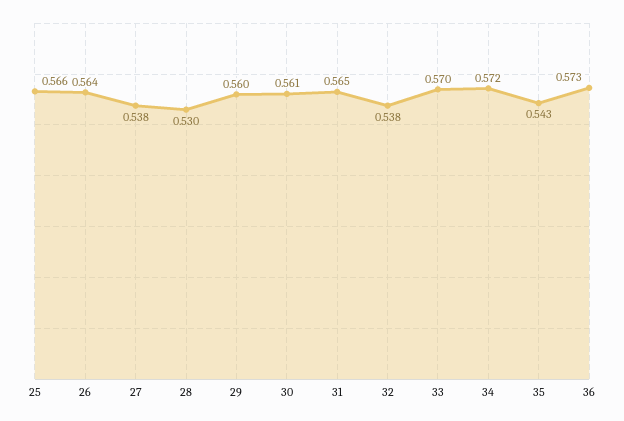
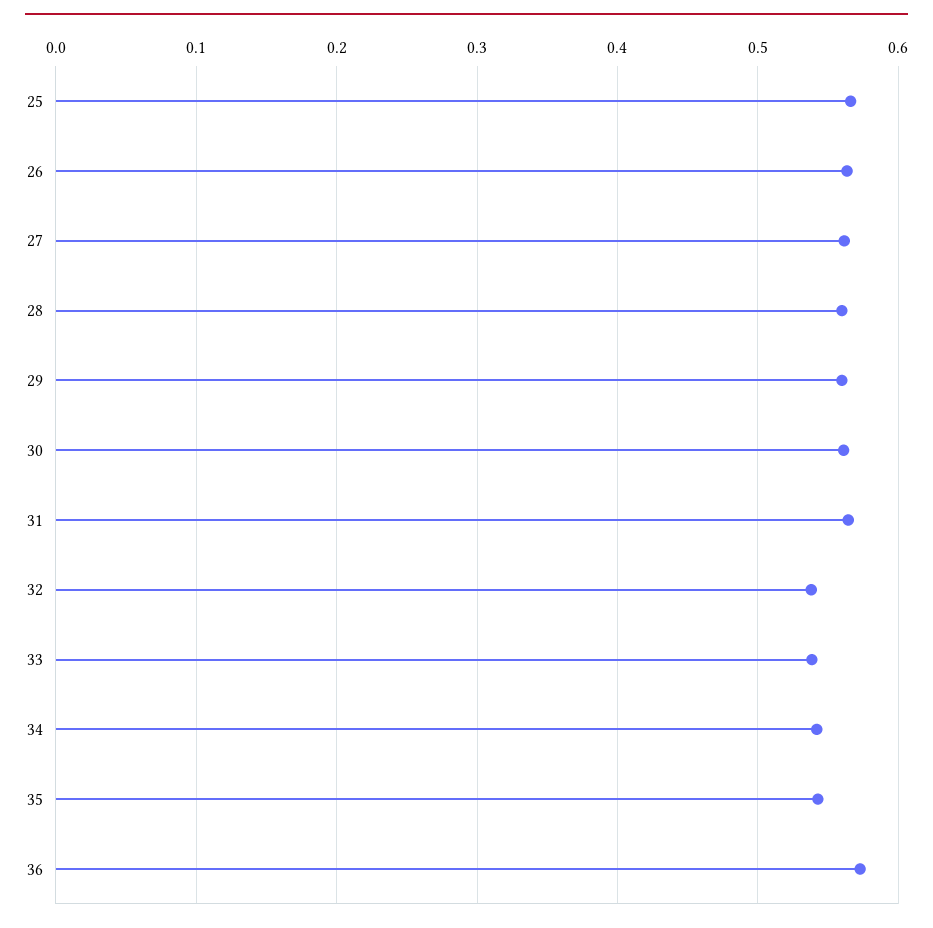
  {
    "25": 0.566,
    "26": 0.564,
-   "27": 0.538,
+   "27": 0.56,
-   "28": 0.53,
+   "28": 0.56,
    "29": 0.56,
    "30": 0.561,
    "31": 0.565,
    "32": 0.538,
-   "33": 0.57,
+   "33": 0.54,
-   "34": 0.572,
+   "34": 0.54,
    "35": 0.543,
    "36": 0.573
  }

